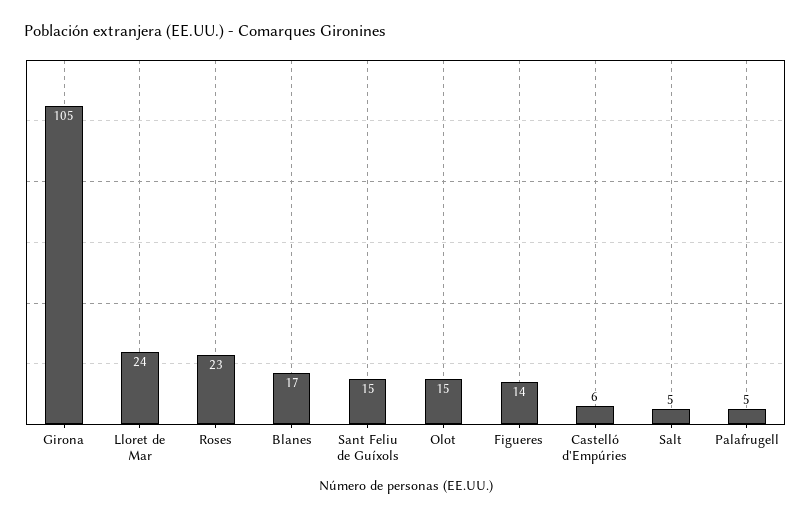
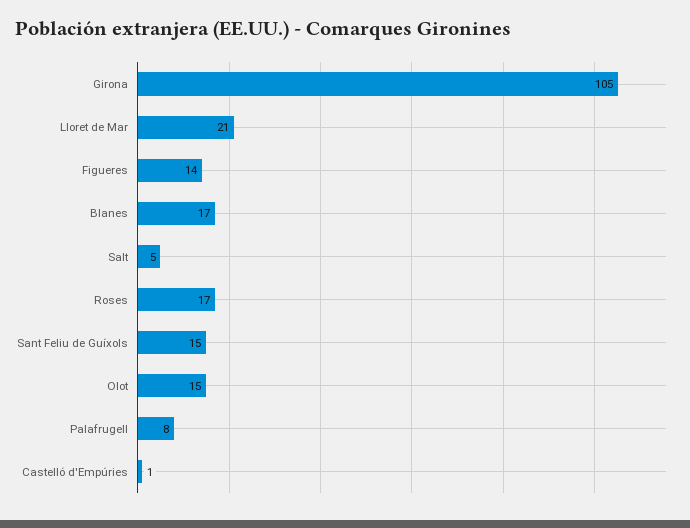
  {
    "Girona": 105,
-   "Lloret de Mar": 24,
+   "Lloret de Mar": 21,
-   "Roses": 23,
+   "Roses": 17,
    "Blanes": 17,
    "Sant Feliu de Guíxols": 15,
    "Olot": 15,
    "Figueres": 14,
-   "Castelló d'Empúries": 6,
+   "Castelló d'Empúries": 1,
    "Salt": 5,
-   "Palafrugell": 5
+   "Palafrugell": 8
  }

